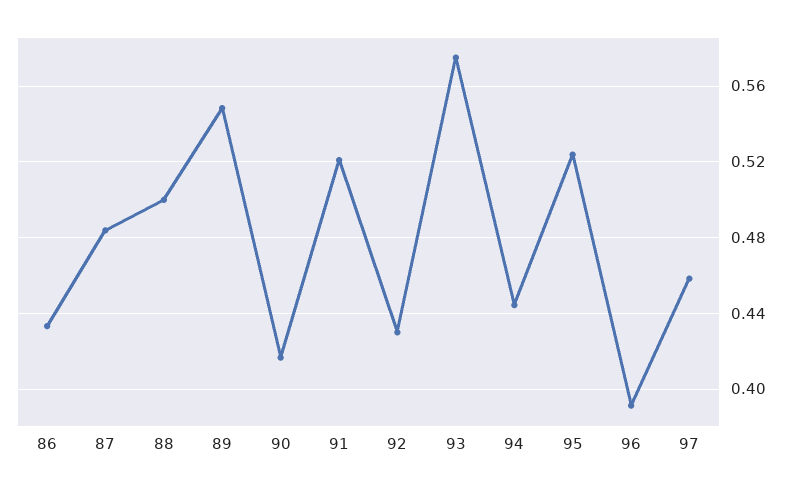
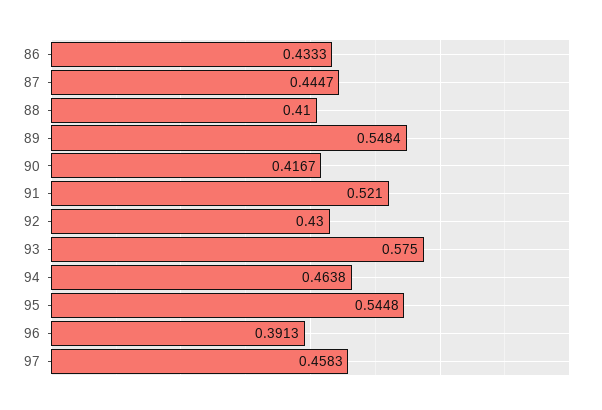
  {
    "86": 0.4333,
-   "87": 0.485,
+   "87": 0.4447,
-   "88": 0.5,
+   "88": 0.41,
    "89": 0.5484,
    "90": 0.4167,
    "91": 0.521,
    "92": 0.43,
    "93": 0.575,
-   "94": 0.445,
+   "94": 0.4638,
-   "95": 0.525,
+   "95": 0.5448,
    "96": 0.3913,
    "97": 0.4583
  }

